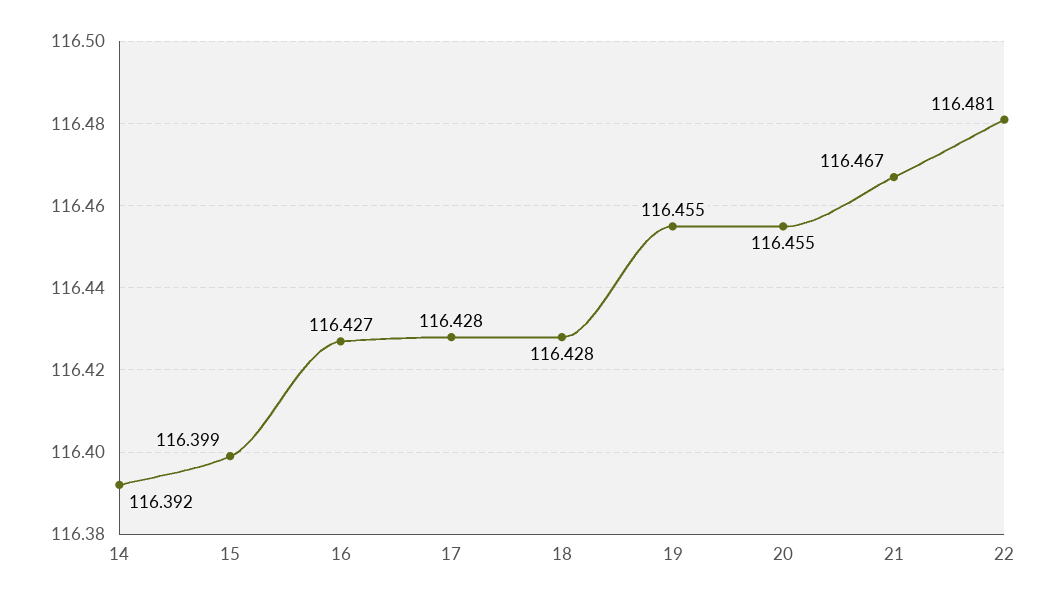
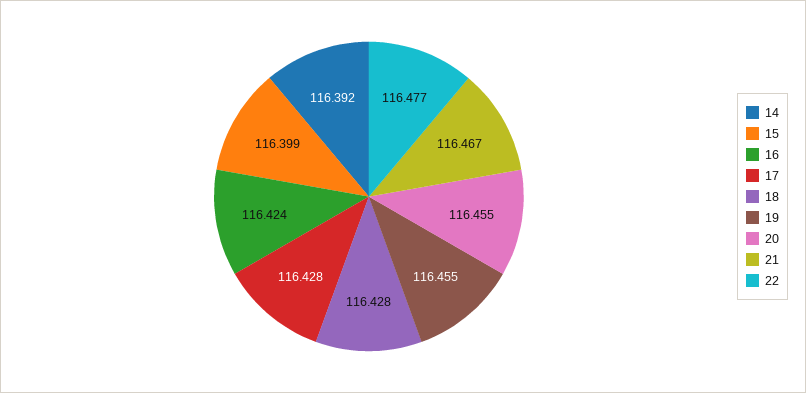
  {
    "14": 116.392,
    "15": 116.399,
-   "16": 116.427,
+   "16": 116.424,
    "17": 116.428,
    "18": 116.428,
    "19": 116.455,
    "20": 116.455,
    "21": 116.467,
-   "22": 116.481
+   "22": 116.477
  }

